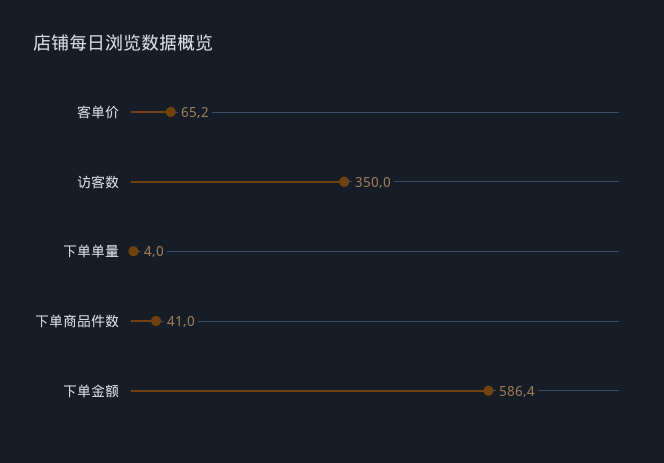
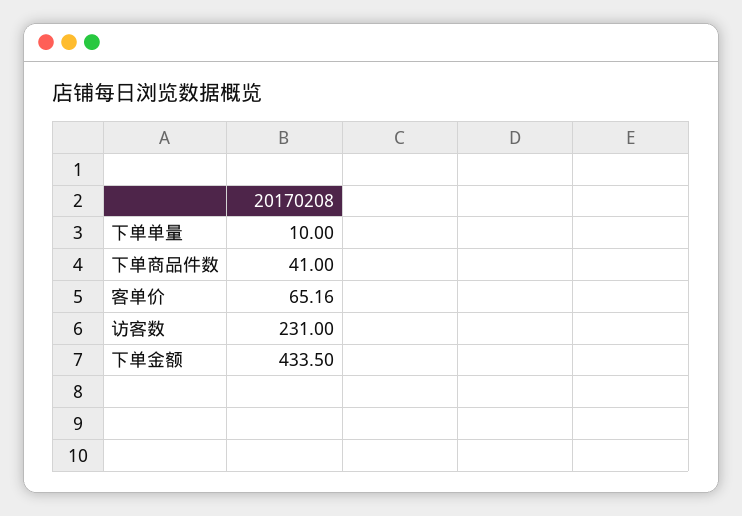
  {
    "客单价": 65.16,
-   "访客数": 350,
+   "访客数": 231,
-   "下单单量": 4,
+   "下单单量": 10,
    "下单商品件数": 41,
-   "下单金额": 586.4
+   "下单金额": 433.5
  }

